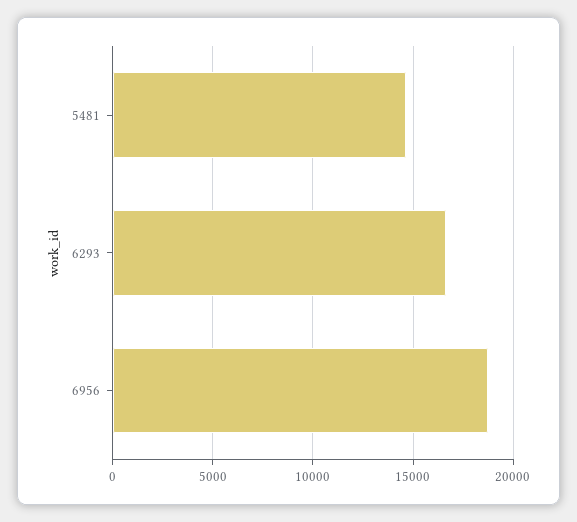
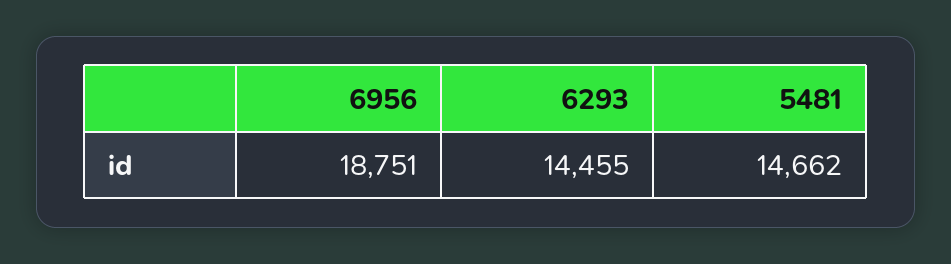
  {
    "5481": 14662,
-   "6293": 16500,
+   "6293": 14455,
    "6956": 18751
  }

